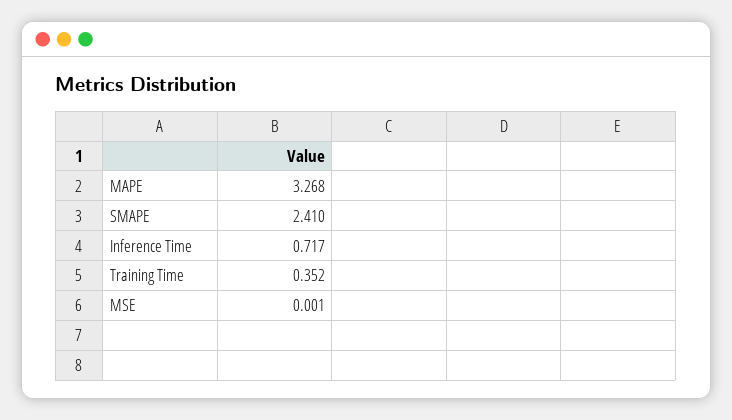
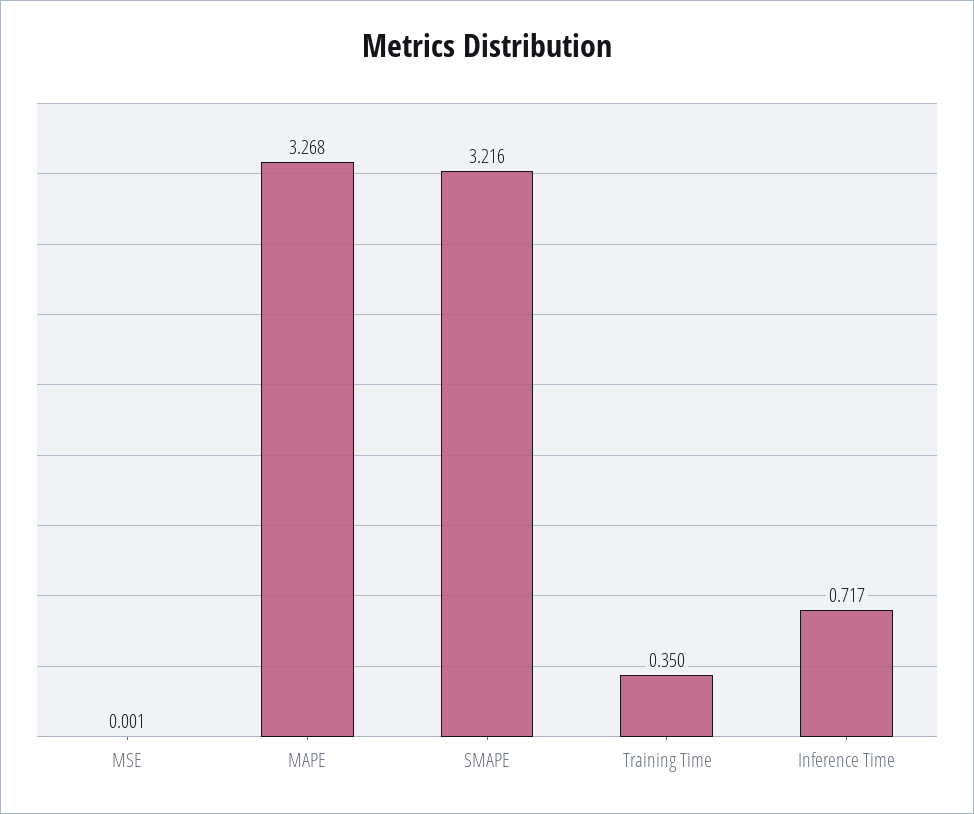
  {
    "MAPE": 3.268,
-   "SMAPE": 2.41,
+   "SMAPE": 3.216,
    "Inference Time": 0.717,
-   "Training Time": 0.352,
+   "Training Time": 0.35,
    "MSE": 0.001
  }

